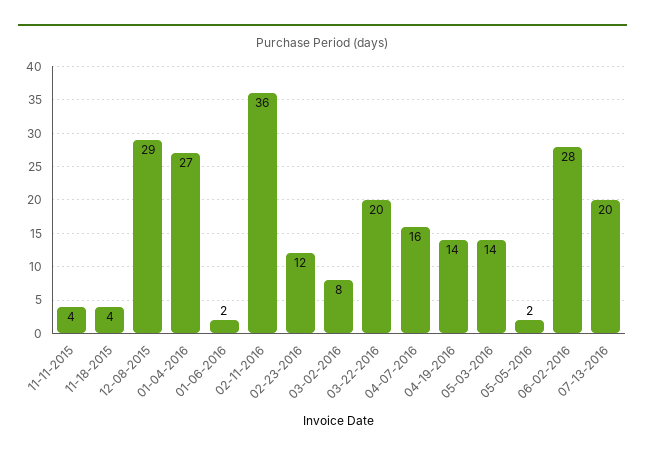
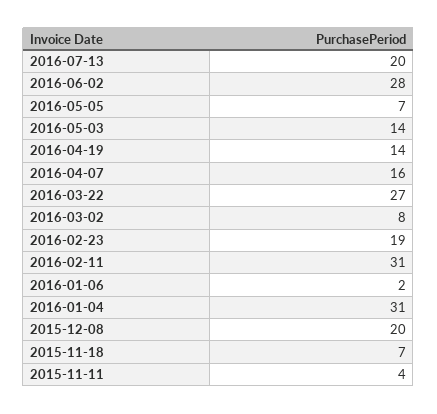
  {
    "11-11-2015": 4,
-   "11-18-2015": 4,
+   "11-18-2015": 7,
-   "12-08-2015": 29,
+   "12-08-2015": 20,
-   "01-04-2016": 27,
+   "01-04-2016": 31,
    "01-06-2016": 2,
-   "02-11-2016": 36,
+   "02-11-2016": 31,
-   "02-23-2016": 12,
+   "02-23-2016": 19,
    "03-02-2016": 8,
-   "03-22-2016": 20,
+   "03-22-2016": 27,
    "04-07-2016": 16,
    "04-19-2016": 14,
    "05-03-2016": 14,
-   "05-05-2016": 2,
+   "05-05-2016": 7,
    "06-02-2016": 28,
    "07-13-2016": 20
  }

